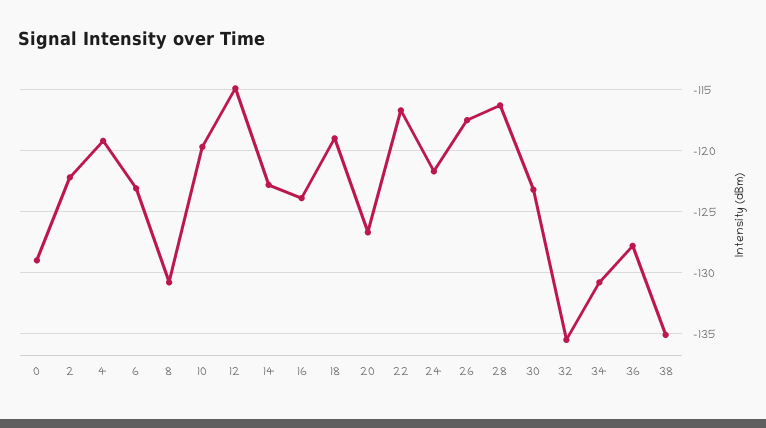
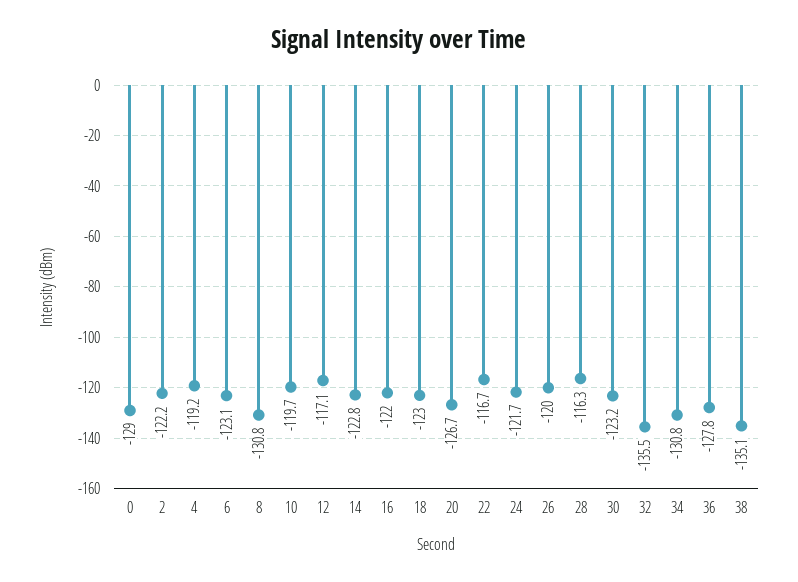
  {
    "0": -129,
    "2": -122.2,
    "4": -119.2,
    "6": -123.1,
    "8": -130.8,
    "10": -119.7,
-   "12": -115,
+   "12": -117.1,
    "14": -122.8,
-   "16": -124,
+   "16": -122,
-   "18": -119,
+   "18": -123,
    "20": -126.7,
    "22": -116.7,
    "24": -121.7,
-   "26": -117.5,
+   "26": -120,
    "28": -116.3,
    "30": -123.2,
    "32": -135.5,
    "34": -130.8,
    "36": -127.8,
    "38": -135.1
  }

